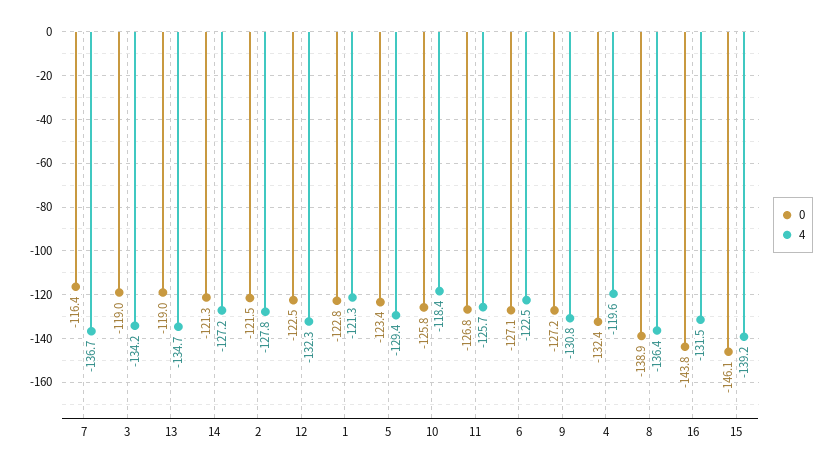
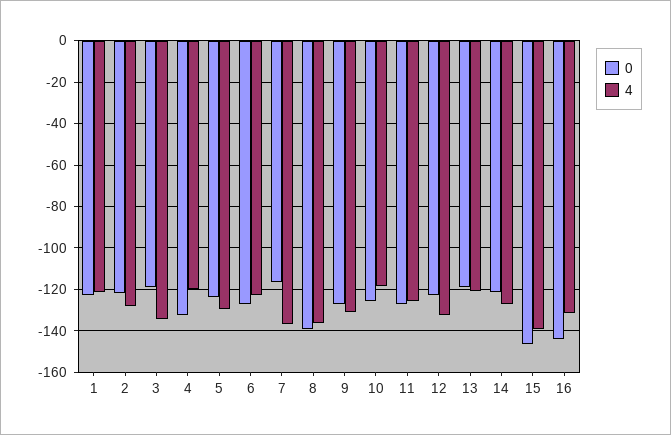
  {
    "0": {
      "7": -116.4,
      "3": -119,
      "13": -119,
      "14": -121.3,
      "2": -121.5,
      "12": -122.5,
      "1": -122.8,
      "5": -123.4,
      "10": -125.8,
      "11": -126.8,
      "6": -127.1,
      "9": -127.2,
      "4": -132.4,
      "8": -138.9,
      "16": -143.8,
      "15": -146.1
    },
    "4": {
      "7": -136.7,
      "3": -134.2,
-     "13": -134.7,
+     "13": -120,
      "14": -127.2,
      "2": -127.8,
      "12": -132.3,
      "1": -121.3,
      "5": -129.4,
      "10": -118.4,
      "11": -125.7,
      "6": -122.5,
      "9": -130.8,
      "4": -119.6,
      "8": -136.4,
      "16": -131.5,
      "15": -139.2
    }
  }

